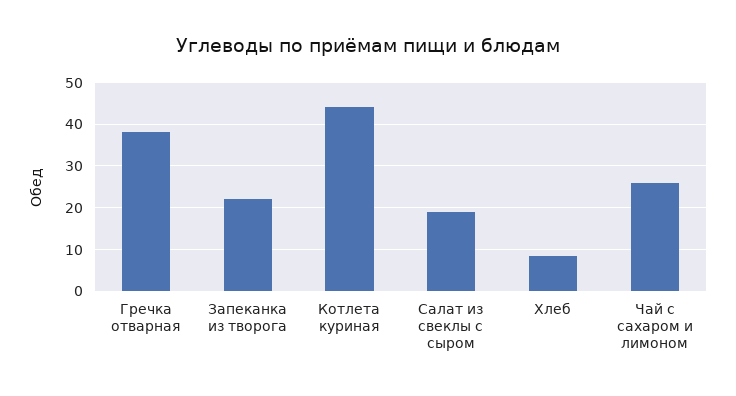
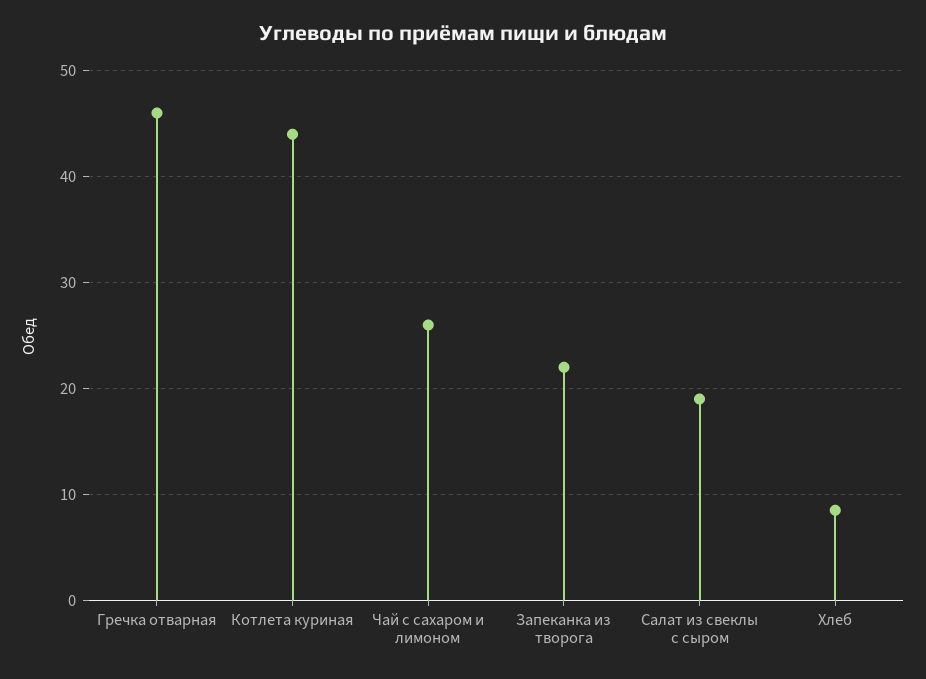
  {
-   "Гречка отварная": 38,
+   "Гречка отварная": 46,
    "Запеканка из творога": 22,
    "Котлета куриная": 44,
    "Салат из свеклы с сыром": 19,
    "Хлеб": 9,
    "Чай с сахаром и лимоном": 26
  }

